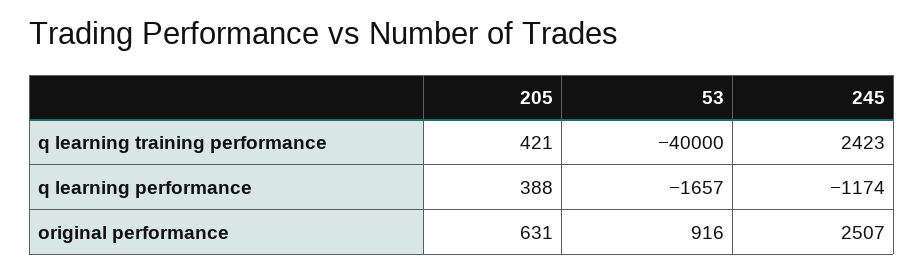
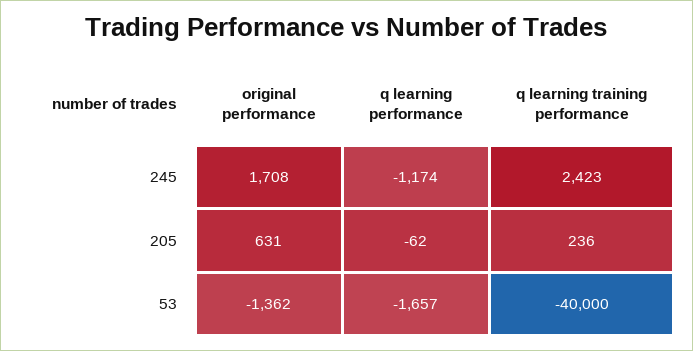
  {
    "205": {
-     "q learning training performance": 421,
+     "q learning training performance": 236,
-     "q learning performance": 388,
+     "q learning performance": -62,
      "original performance": 631
    },
    "53": {
      "q learning training performance": -40000,
      "q learning performance": -1657,
-     "original performance": 916
+     "original performance": -1362
    },
    "245": {
      "q learning training performance": 2423,
      "q learning performance": -1174,
-     "original performance": 2507
+     "original performance": 1708
    }
  }

